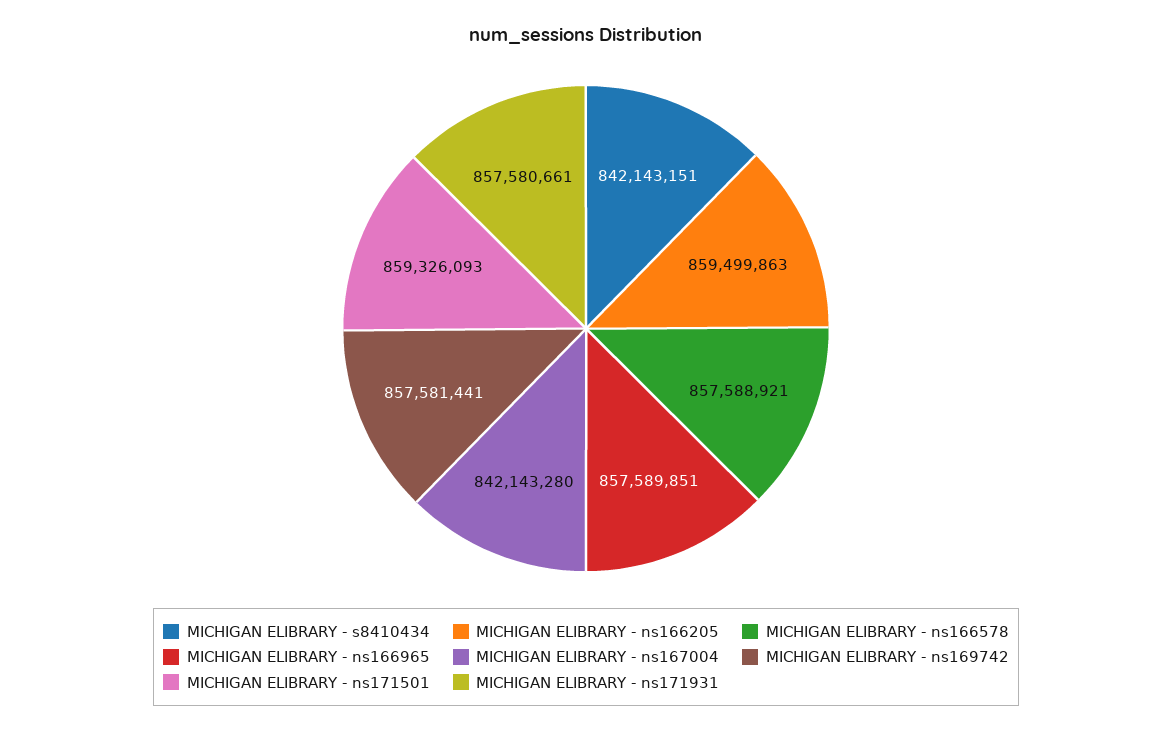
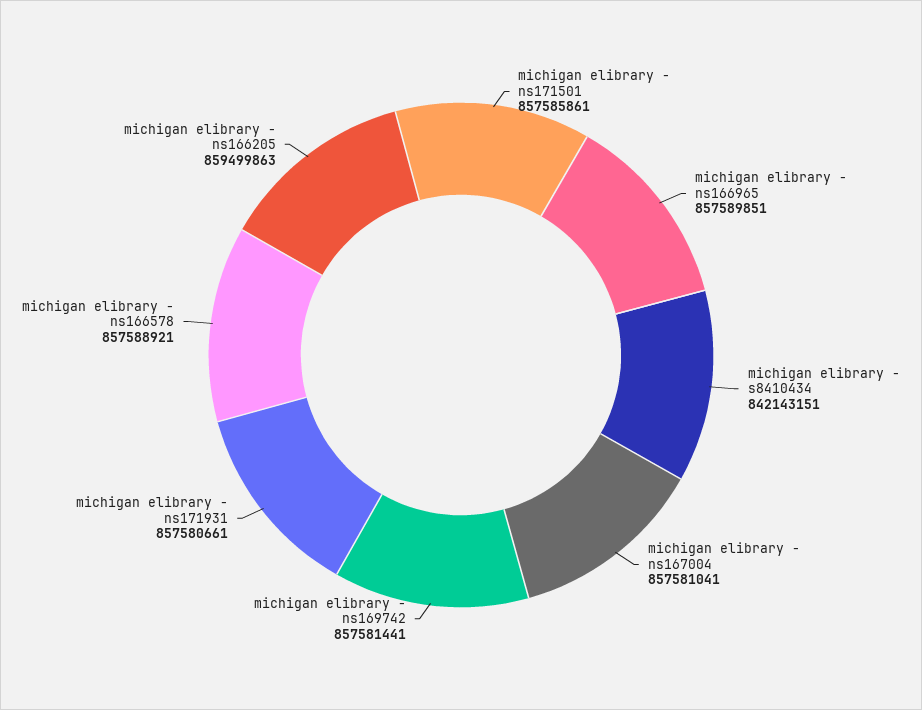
  {
    "MICHIGAN ELIBRARY - s8410434": 842143151,
    "MICHIGAN ELIBRARY - ns166205": 859499863,
    "MICHIGAN ELIBRARY - ns166578": 857588921,
    "MICHIGAN ELIBRARY - ns166965": 857589851,
-   "MICHIGAN ELIBRARY - ns167004": 842143280,
+   "MICHIGAN ELIBRARY - ns167004": 857581041,
    "MICHIGAN ELIBRARY - ns169742": 857581441,
-   "MICHIGAN ELIBRARY - ns171501": 859326093,
+   "MICHIGAN ELIBRARY - ns171501": 857585861,
    "MICHIGAN ELIBRARY - ns171931": 857580661
  }

